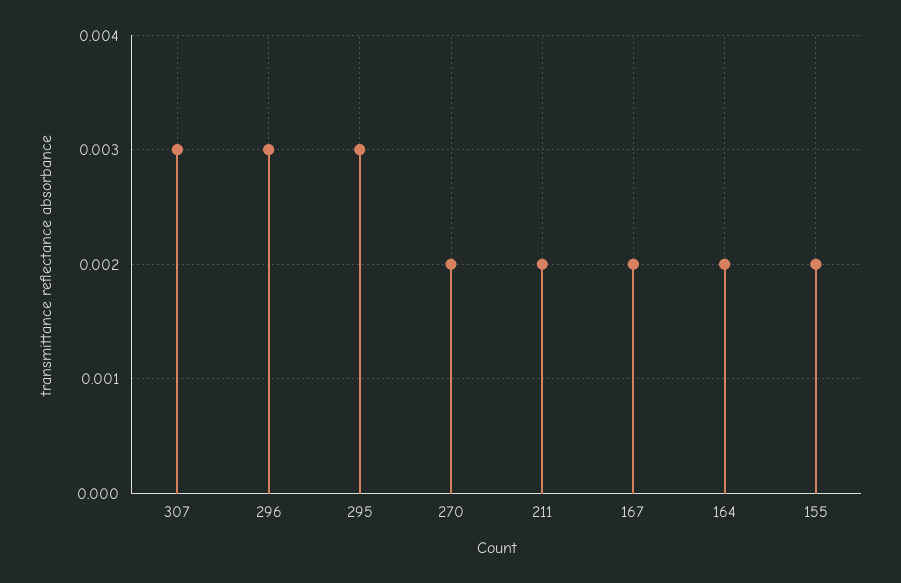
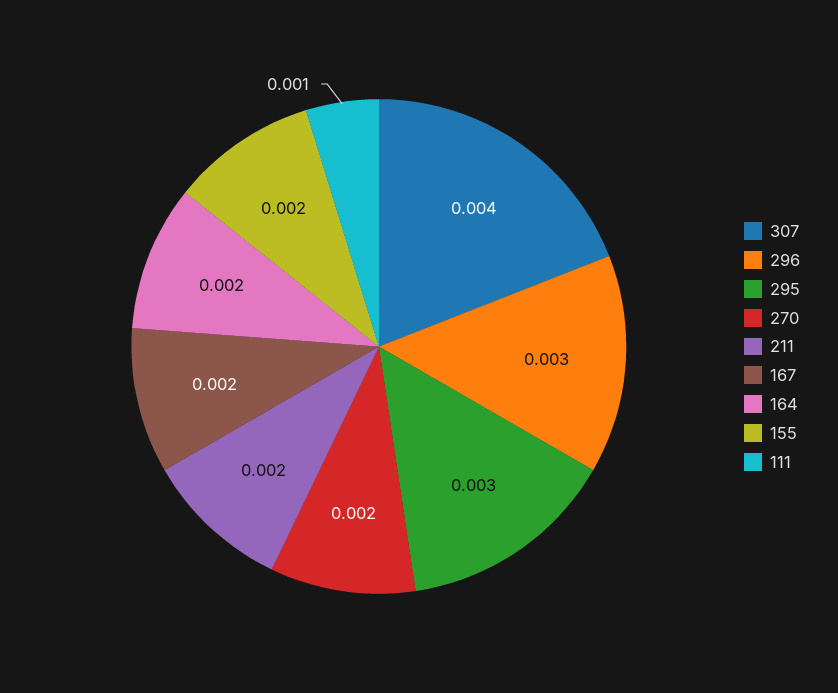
  {
-   "307": 0.003,
+   "307": 0.004,
    "296": 0.003,
    "295": 0.003,
    "270": 0.002,
    "211": 0.002,
    "167": 0.002,
    "164": 0.002,
-   "155": 0.002
+   "155": 0.002,
+   "111": 0.001
  }

